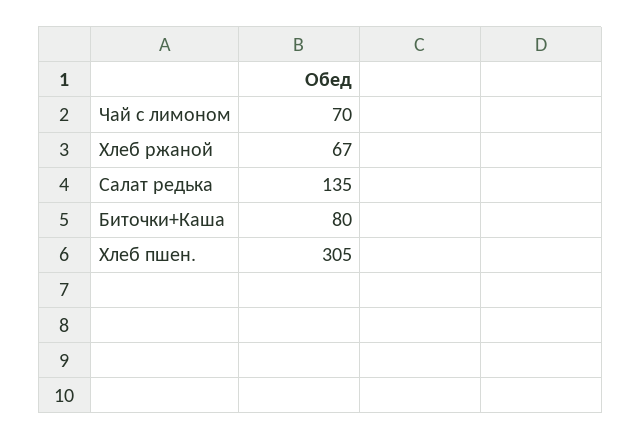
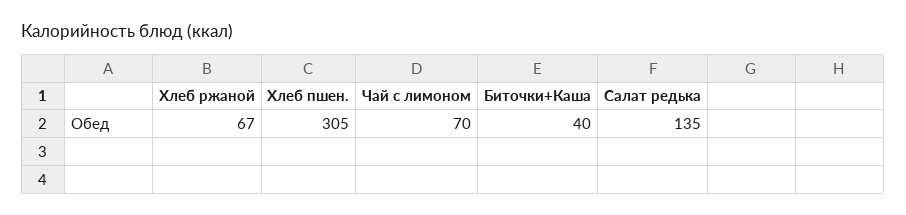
  {
    "Чай с лимоном": 70,
    "Хлеб ржаной": 67,
    "Салат редька": 135,
-   "Биточки+Каша": 80,
+   "Биточки+Каша": 40,
    "Хлеб пшен.": 305
  }

